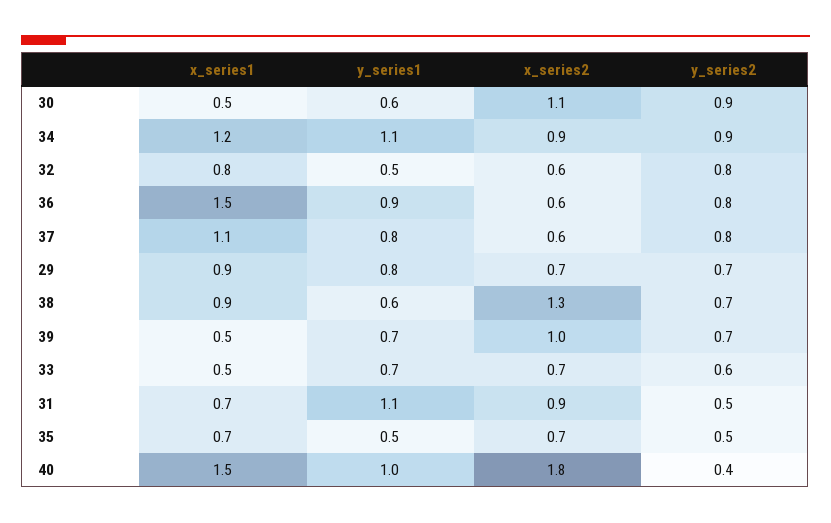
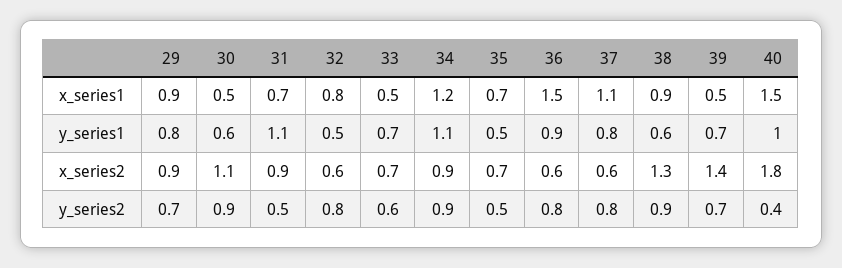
  {
    "x_series1": {
      "30": 0.5,
      "34": 1.2,
      "32": 0.8,
      "36": 1.5,
      "37": 1.1,
      "29": 0.9,
      "38": 0.9,
      "39": 0.5,
      "33": 0.5,
      "31": 0.7,
      "35": 0.7,
      "40": 1.5
    },
    "y_series1": {
      "30": 0.6,
      "34": 1.1,
      "32": 0.5,
      "36": 0.9,
      "37": 0.8,
      "29": 0.8,
      "38": 0.6,
      "39": 0.7,
      "33": 0.7,
      "31": 1.1,
      "35": 0.5,
      "40": 1
    },
    "x_series2": {
      "30": 1.1,
      "34": 0.9,
      "32": 0.6,
      "36": 0.6,
      "37": 0.6,
-     "29": 0.7,
+     "29": 0.9,
      "38": 1.3,
-     "39": 1,
+     "39": 1.4,
      "33": 0.7,
      "31": 0.9,
      "35": 0.7,
      "40": 1.8
    },
    "y_series2": {
      "30": 0.9,
      "34": 0.9,
      "32": 0.8,
      "36": 0.8,
      "37": 0.8,
      "29": 0.7,
-     "38": 0.7,
+     "38": 0.9,
      "39": 0.7,
      "33": 0.6,
      "31": 0.5,
      "35": 0.5,
      "40": 0.4
    }
  }

